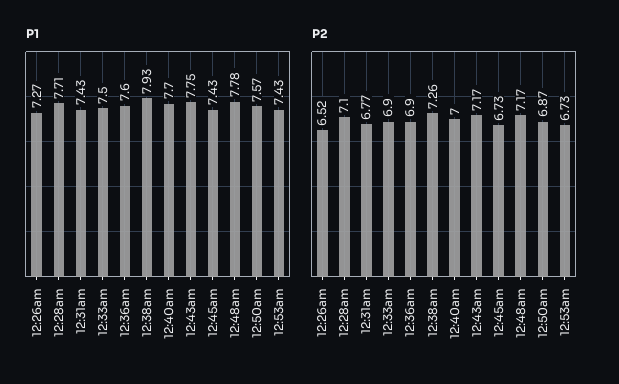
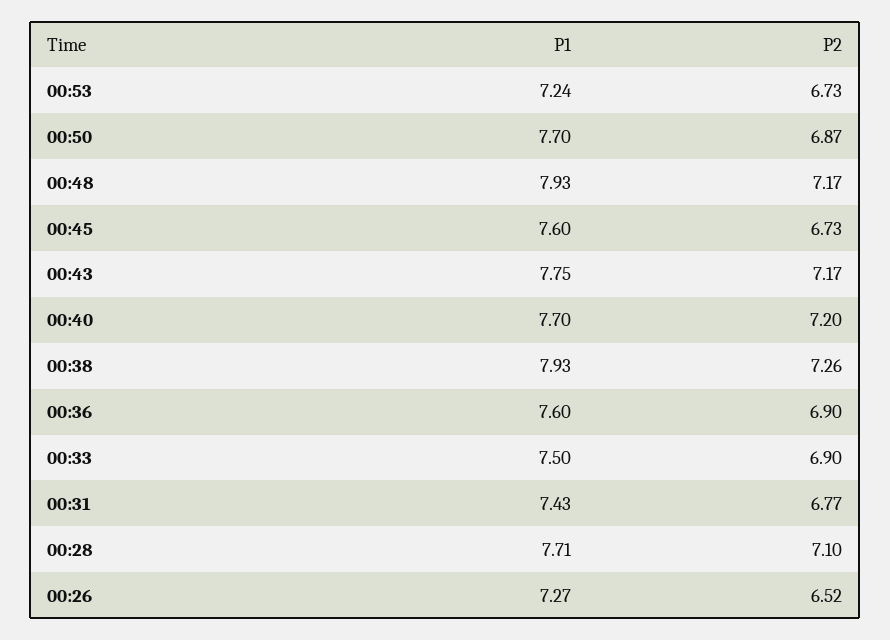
  {
    "P1": {
      "12:26am": 7.27,
      "12:28am": 7.71,
      "12:31am": 7.43,
      "12:33am": 7.5,
      "12:36am": 7.6,
      "12:38am": 7.93,
      "12:40am": 7.7,
      "12:43am": 7.75,
-     "12:45am": 7.43,
+     "12:45am": 7.6,
-     "12:48am": 7.78,
+     "12:48am": 7.93,
-     "12:50am": 7.57,
+     "12:50am": 7.7,
-     "12:53am": 7.43
+     "12:53am": 7.24
    },
    "P2": {
      "12:26am": 6.52,
      "12:28am": 7.1,
      "12:31am": 6.77,
      "12:33am": 6.9,
      "12:36am": 6.9,
      "12:38am": 7.26,
-     "12:40am": 7,
+     "12:40am": 7.2,
      "12:43am": 7.17,
      "12:45am": 6.73,
      "12:48am": 7.17,
      "12:50am": 6.87,
      "12:53am": 6.73
    }
  }

